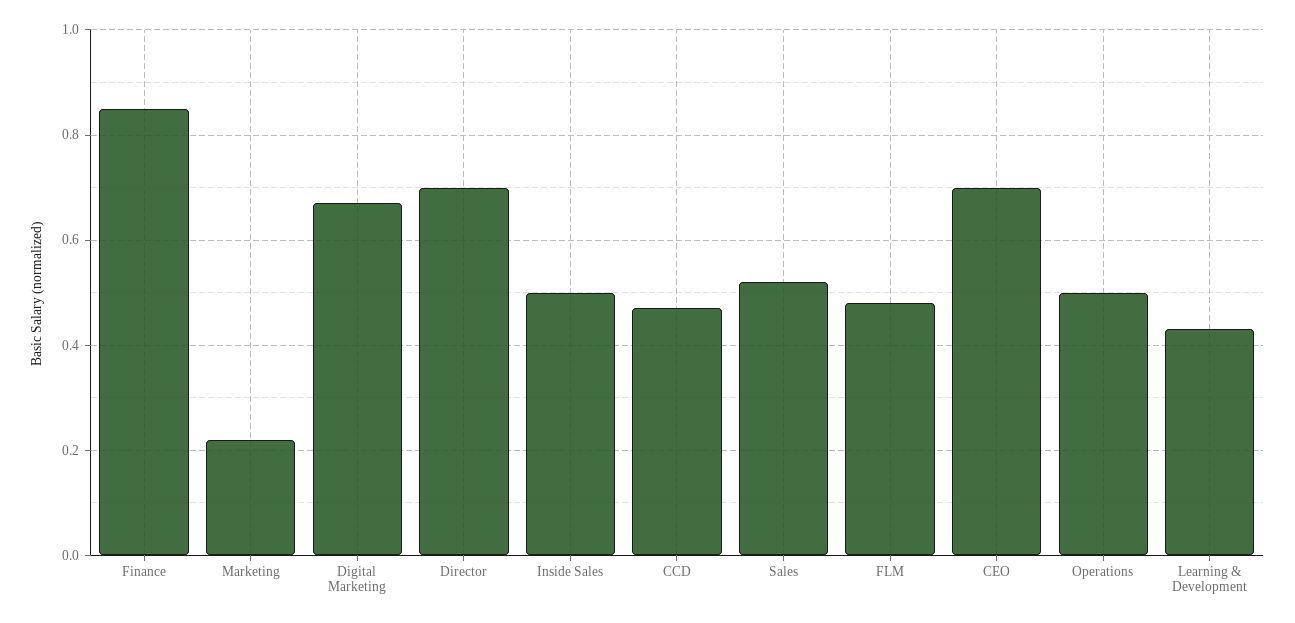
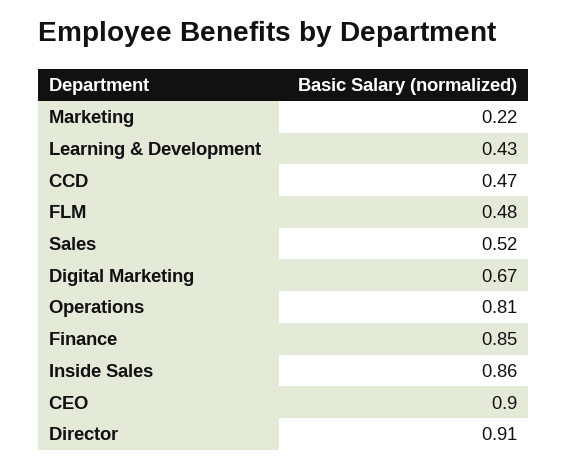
  {
    "Finance": 0.85,
    "Marketing": 0.22,
    "Digital Marketing": 0.67,
-   "Director": 0.7,
+   "Director": 0.91,
-   "Inside Sales": 0.5,
+   "Inside Sales": 0.86,
    "CCD": 0.47,
    "Sales": 0.52,
    "FLM": 0.48,
-   "CEO": 0.7,
+   "CEO": 0.9,
-   "Operations": 0.5,
+   "Operations": 0.81,
    "Learning & Development": 0.43
  }

